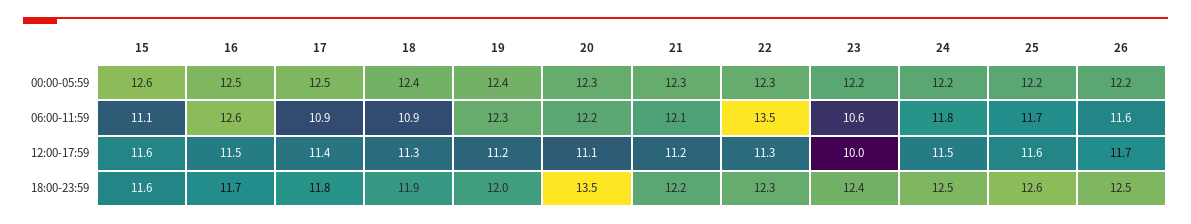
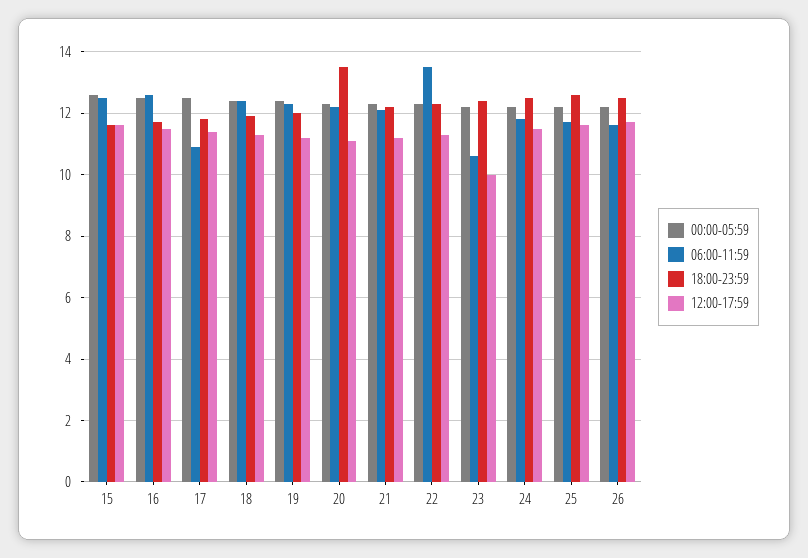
  {
    "00:00-05:59": {
      "15": 12.6,
      "16": 12.5,
      "17": 12.5,
      "18": 12.4,
      "19": 12.4,
      "20": 12.3,
      "21": 12.3,
      "22": 12.3,
      "23": 12.2,
      "24": 12.2,
      "25": 12.2,
      "26": 12.2
    },
    "06:00-11:59": {
-     "15": 11.1,
+     "15": 12.5,
      "16": 12.6,
      "17": 10.9,
-     "18": 10.9,
+     "18": 12.5,
      "19": 12.3,
      "20": 12.2,
      "21": 12.1,
      "22": 13.5,
      "23": 10.6,
      "24": 11.8,
      "25": 11.7,
      "26": 11.6
    },
    "12:00-17:59": {
      "15": 11.6,
      "16": 11.5,
      "17": 11.4,
      "18": 11.3,
      "19": 11.2,
      "20": 11.1,
      "21": 11.2,
      "22": 11.3,
      "23": 10,
      "24": 11.5,
      "25": 11.6,
      "26": 11.7
    },
    "18:00-23:59": {
      "15": 11.6,
      "16": 11.7,
      "17": 11.8,
      "18": 11.9,
      "19": 12,
      "20": 13.5,
      "21": 12.2,
      "22": 12.3,
      "23": 12.4,
      "24": 12.5,
      "25": 12.6,
      "26": 12.5
    }
  }

